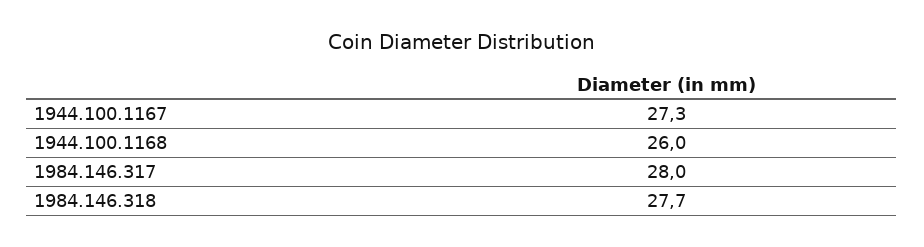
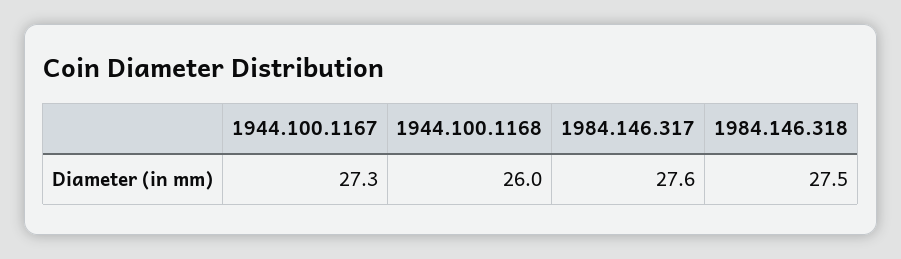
  {
    "1944.100.1167": 27.3,
    "1944.100.1168": 26,
-   "1984.146.317": 28,
+   "1984.146.317": 27.6,
-   "1984.146.318": 27.7
+   "1984.146.318": 27.5
  }

